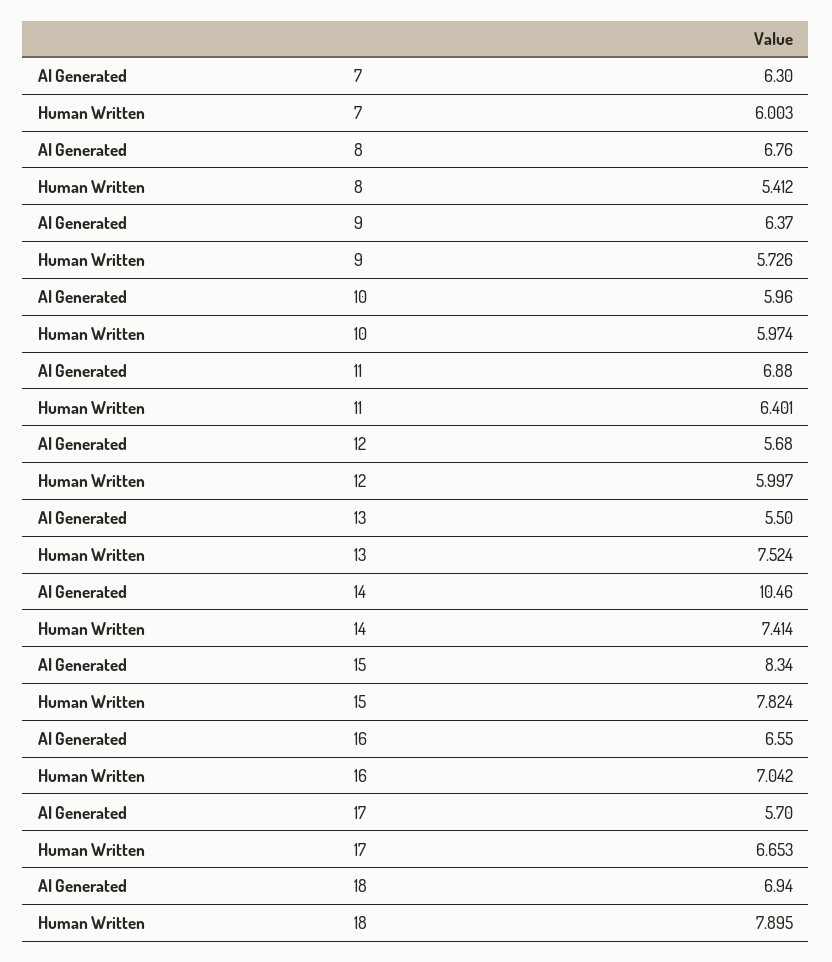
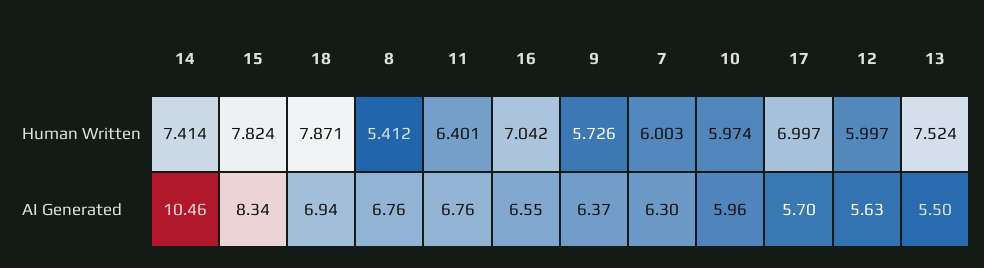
  {
    "AI Generated": {
      "7": 6.3,
      "8": 6.76,
      "9": 6.37,
      "10": 5.96,
-     "11": 6.88,
+     "11": 6.76,
-     "12": 5.68,
+     "12": 5.63,
      "13": 5.5,
      "14": 10.46,
      "15": 8.34,
      "16": 6.55,
      "17": 5.7,
      "18": 6.94
    },
    "Human Written": {
      "7": 6.003,
      "8": 5.412,
      "9": 5.726,
      "10": 5.974,
      "11": 6.401,
      "12": 5.997,
      "13": 7.524,
      "14": 7.414,
      "15": 7.824,
      "16": 7.042,
-     "17": 6.653,
+     "17": 6.997,
-     "18": 7.895
+     "18": 7.871
    }
  }

